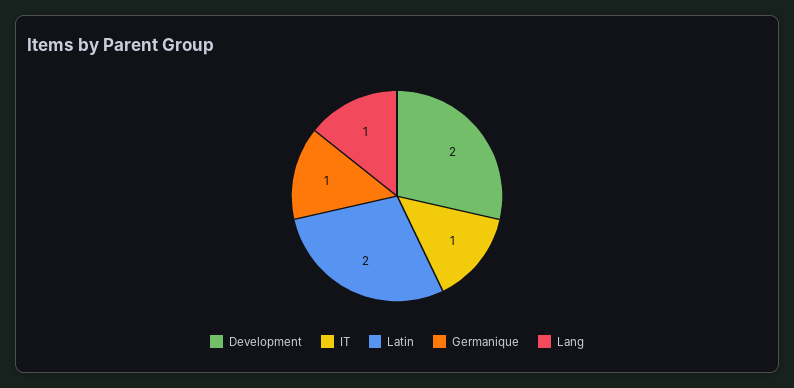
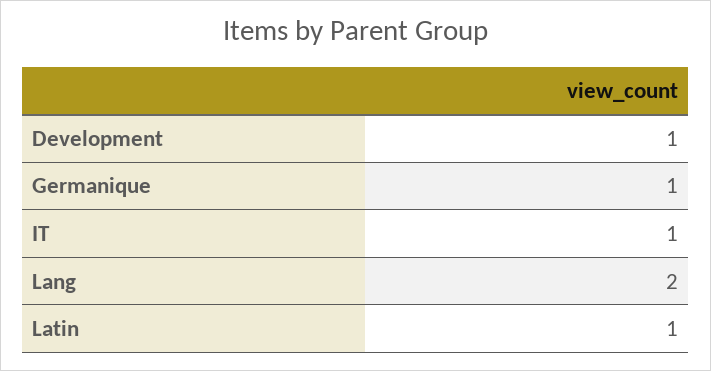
  {
-   "Development": 2,
+   "Development": 1,
    "IT": 1,
-   "Latin": 2,
+   "Latin": 1,
    "Germanique": 1,
-   "Lang": 1
+   "Lang": 2
  }

